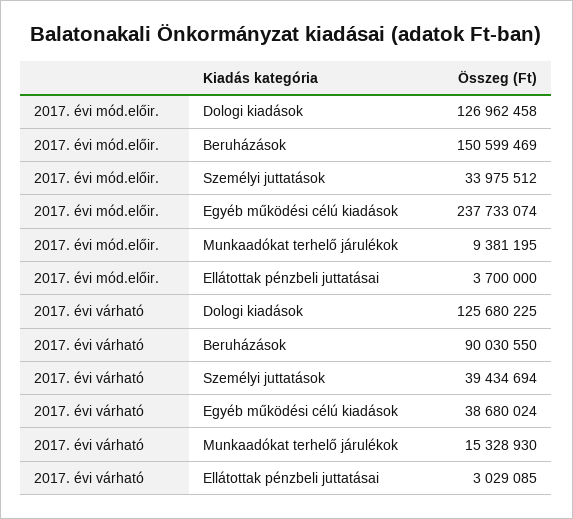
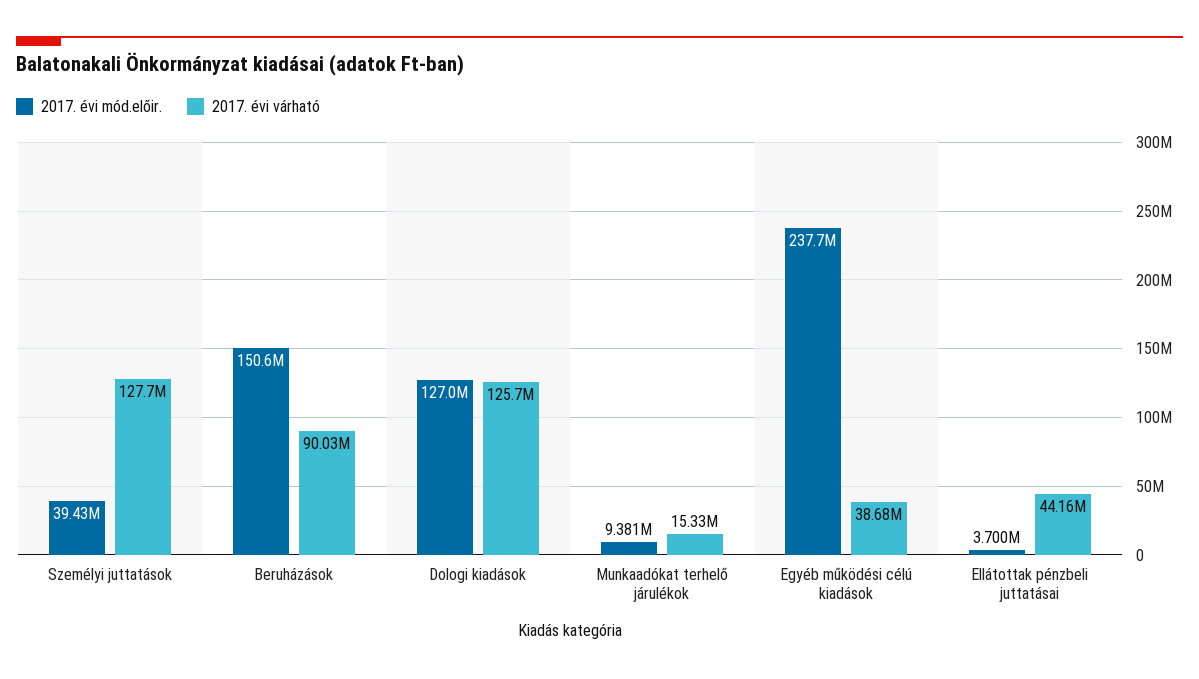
  {
    "2017. évi mód.előir.": {
      "Dologi kiadások": 126962458,
      "Beruházások": 150599469,
-     "Személyi juttatások": 33975512,
+     "Személyi juttatások": 39430000,
      "Egyéb működési célú kiadások": 237733074,
      "Munkaadókat terhelő járulékok": 9381195,
      "Ellátottak pénzbeli juttatásai": 3700000
    },
    "2017. évi várható": {
      "Dologi kiadások": 125680225,
      "Beruházások": 90030550,
-     "Személyi juttatások": 39434694,
+     "Személyi juttatások": 127700000,
      "Egyéb működési célú kiadások": 38680024,
      "Munkaadókat terhelő járulékok": 15328930,
-     "Ellátottak pénzbeli juttatásai": 3029085
+     "Ellátottak pénzbeli juttatásai": 44160000
    }
  }

